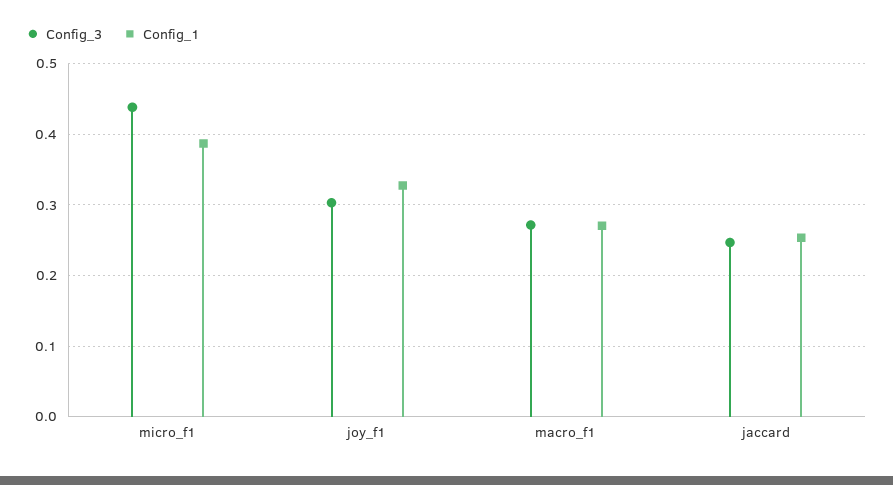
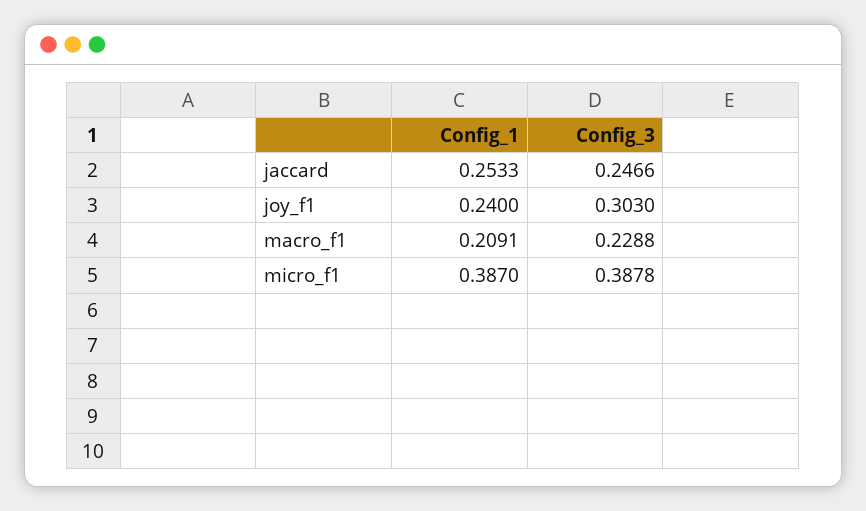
  {
    "Config_3": {
-     "micro_f1": 0.44,
+     "micro_f1": 0.3878,
      "joy_f1": 0.303,
-     "macro_f1": 0.27,
+     "macro_f1": 0.2288,
      "jaccard": 0.2466
    },
    "Config_1": {
      "micro_f1": 0.387,
-     "joy_f1": 0.33,
+     "joy_f1": 0.24,
-     "macro_f1": 0.27,
+     "macro_f1": 0.2091,
      "jaccard": 0.2533
    }
  }

